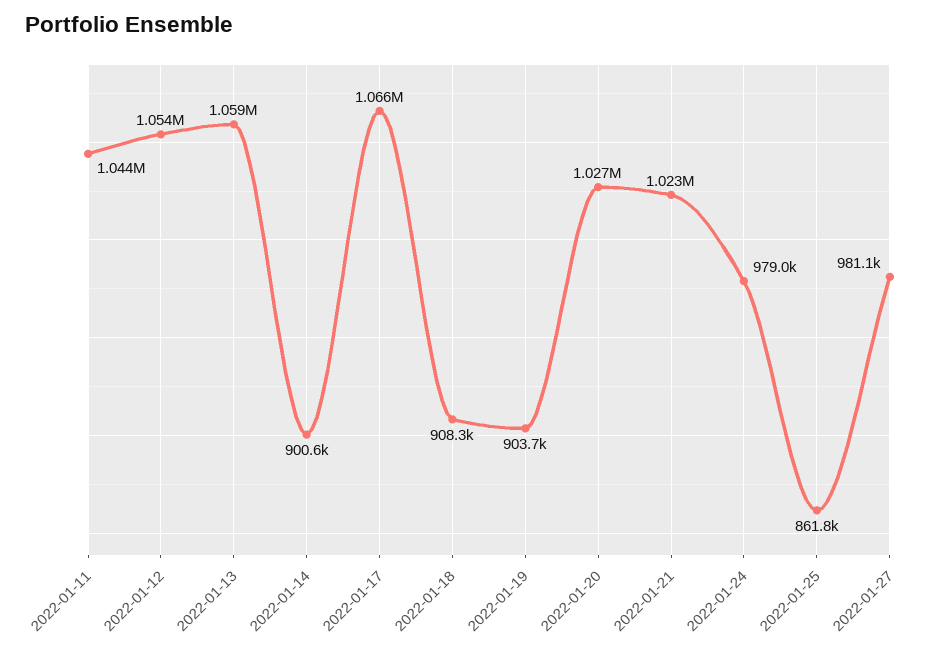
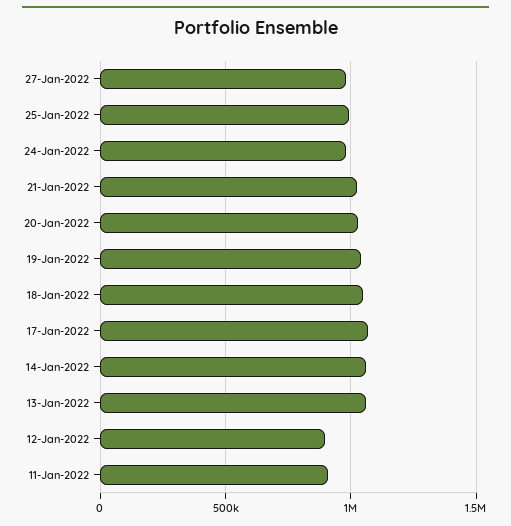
  {
-   "2022-01-11": 1044000,
+   "2022-01-11": 900000,
-   "2022-01-12": 1054000,
+   "2022-01-12": 900000,
    "2022-01-13": 1059000,
-   "2022-01-14": 900600,
+   "2022-01-14": 1050000,
    "2022-01-17": 1066000,
-   "2022-01-18": 908300,
+   "2022-01-18": 1050000,
-   "2022-01-19": 903700,
+   "2022-01-19": 1050000,
    "2022-01-20": 1027000,
    "2022-01-21": 1023000,
    "2022-01-24": 979000,
-   "2022-01-25": 861800,
+   "2022-01-25": 1000000,
    "2022-01-27": 981100
  }

